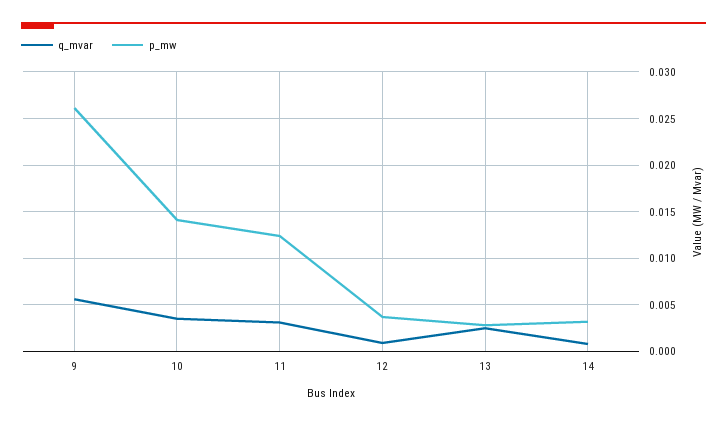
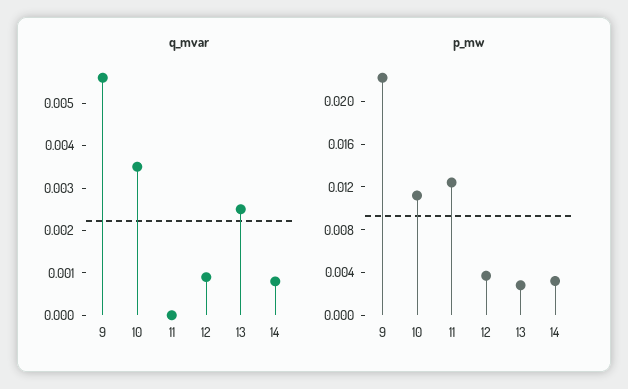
  {
    "q_mvar": {
      "9": 0.0055,
      "10": 0.0035,
-     "11": 0.003,
+     "11": 0,
      "12": 0.001,
      "13": 0.0025,
      "14": 0.001
    },
    "p_mw": {
-     "9": 0.026,
+     "9": 0.022,
-     "10": 0.014,
+     "10": 0.011,
      "11": 0.012,
      "12": 0.004,
      "13": 0.003,
      "14": 0.003
    }
  }

